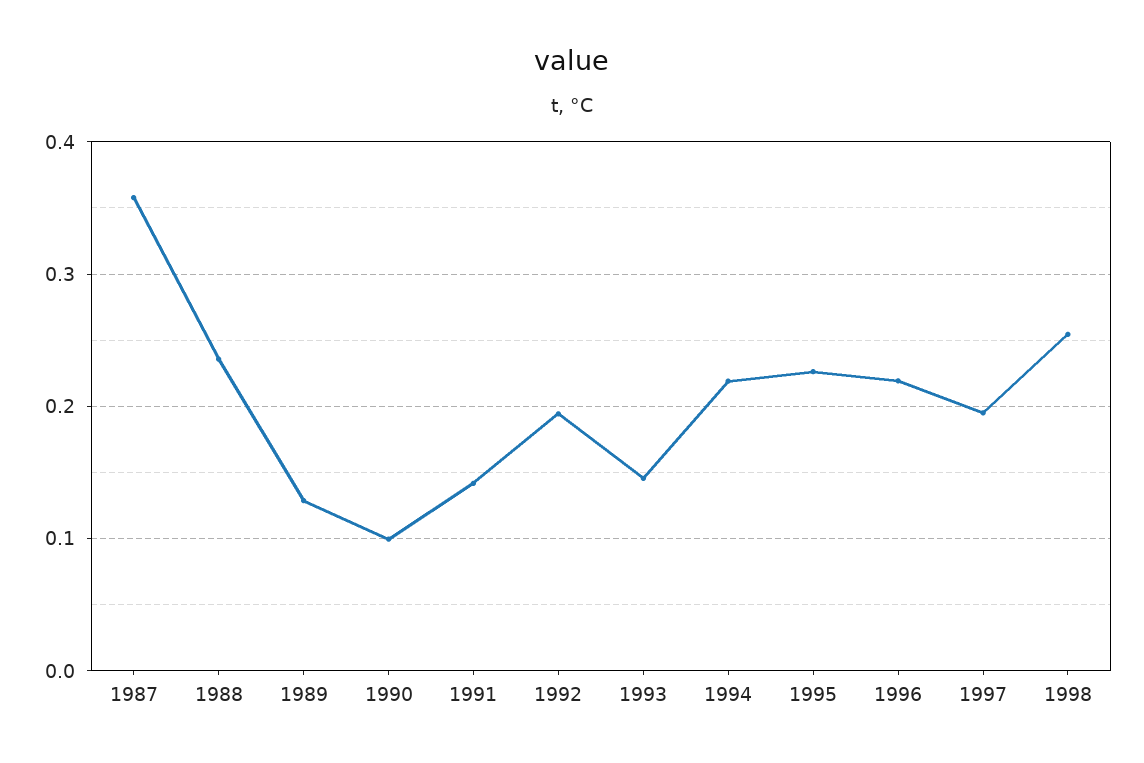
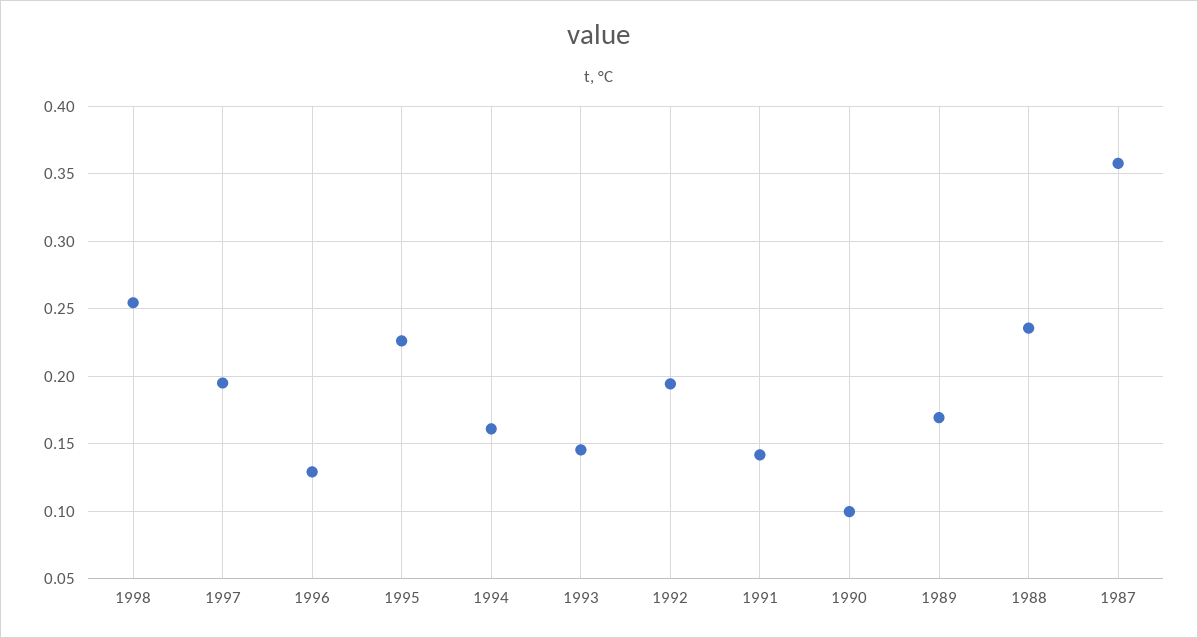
  {
    "1987": 0.36,
    "1988": 0.235,
-   "1989": 0.13,
+   "1989": 0.17,
    "1990": 0.1,
    "1991": 0.14,
    "1992": 0.195,
    "1993": 0.145,
-   "1994": 0.22,
+   "1994": 0.16,
    "1995": 0.225,
-   "1996": 0.22,
+   "1996": 0.13,
    "1997": 0.195,
    "1998": 0.255
  }

